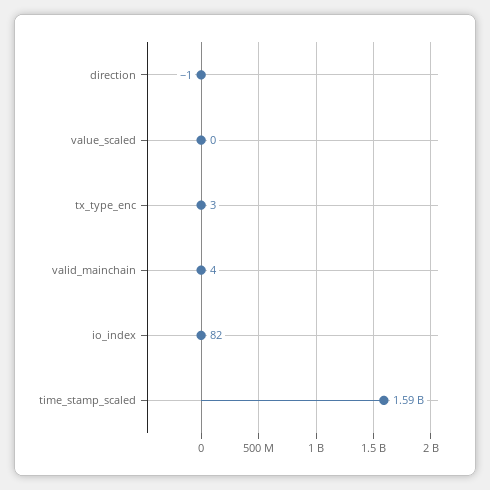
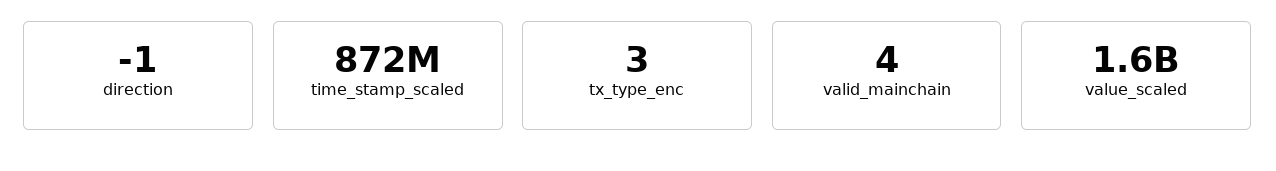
  {
    "direction": -1,
-   "value_scaled": 0,
+   "value_scaled": 1600000000,
    "tx_type_enc": 3,
    "valid_mainchain": 4,
-   "io_index": 82,
-   "time_stamp_scaled": 1590000000
+   "time_stamp_scaled": 872000000
  }

